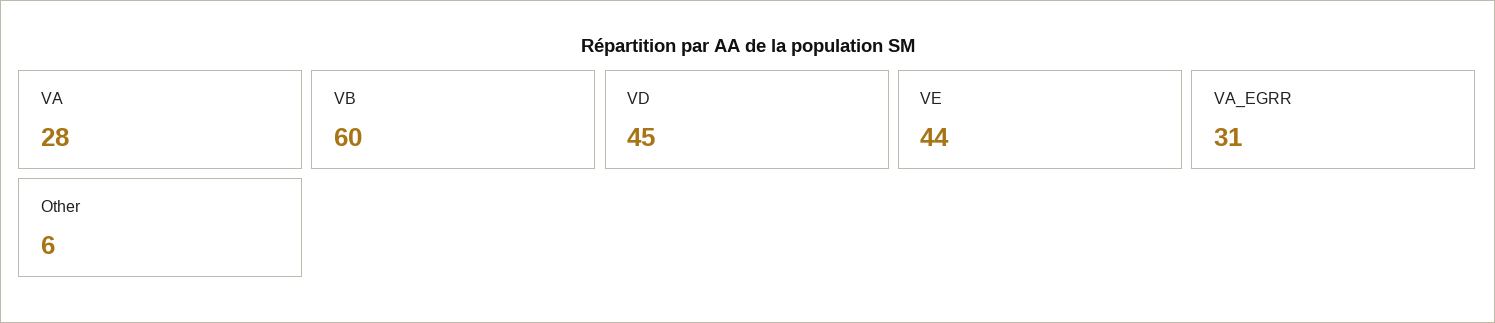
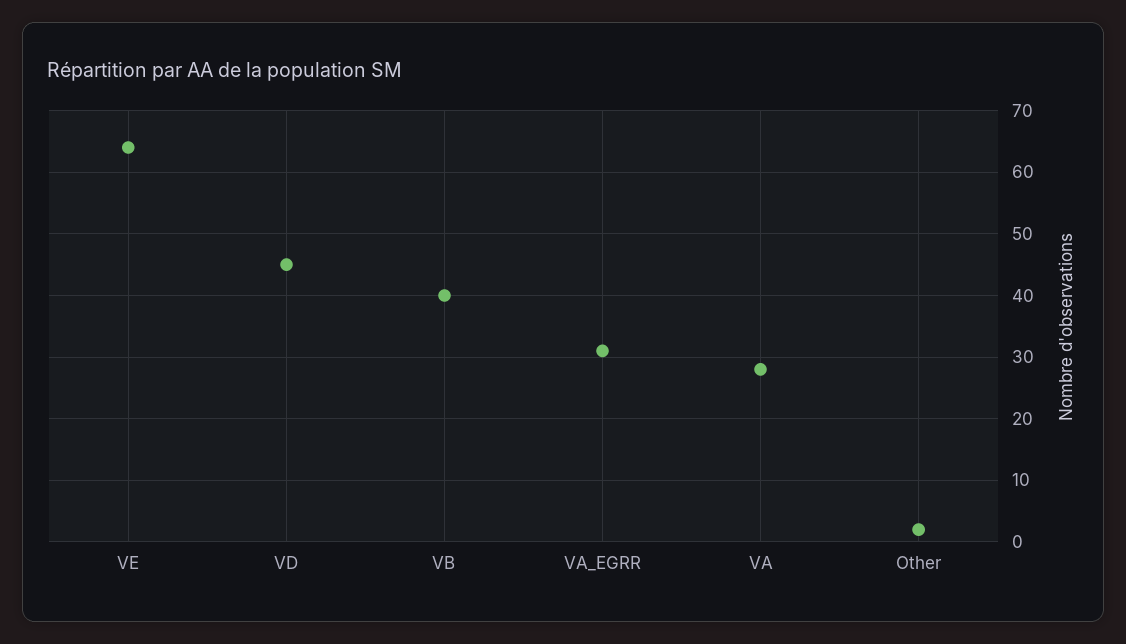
  {
    "VA": 28,
-   "VB": 60,
+   "VB": 40,
    "VD": 45,
-   "VE": 44,
+   "VE": 64,
    "VA_EGRR": 31,
-   "Other": 6
+   "Other": 2
  }

